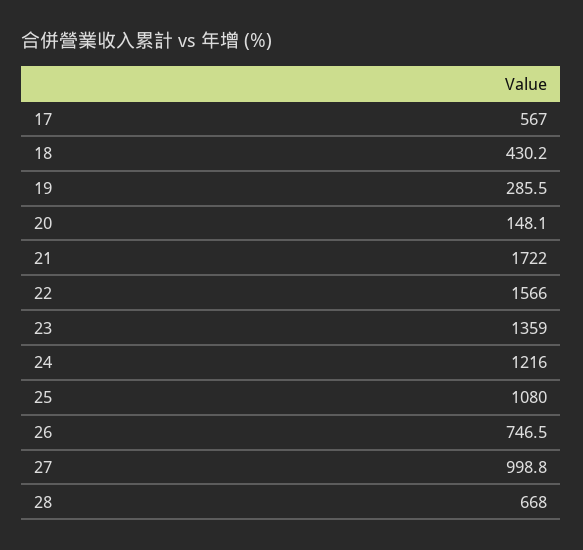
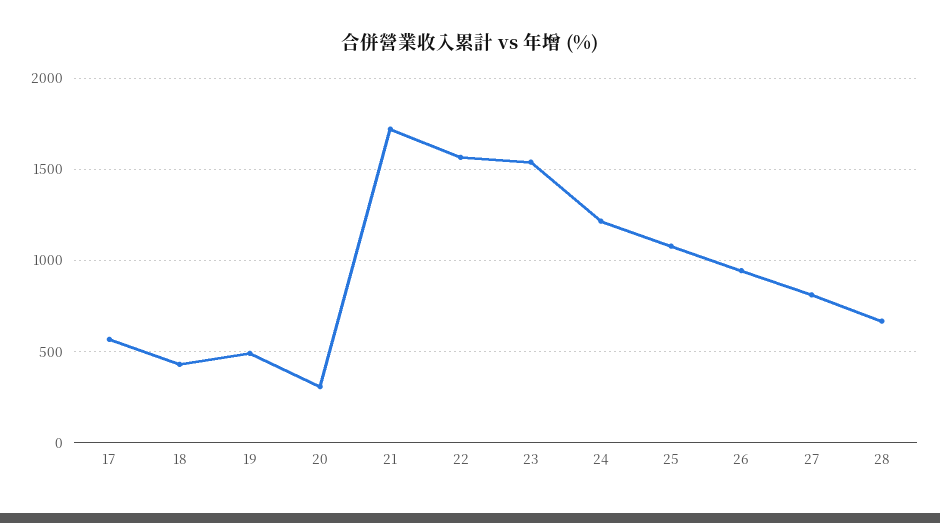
  {
    "17": 567,
    "18": 430.2,
-   "19": 285.5,
+   "19": 500,
-   "20": 148.1,
+   "20": 300,
    "21": 1722,
    "22": 1566,
-   "23": 1359,
+   "23": 1550,
    "24": 1216,
    "25": 1080,
-   "26": 746.5,
+   "26": 950,
-   "27": 998.8,
+   "27": 800,
    "28": 668
  }

